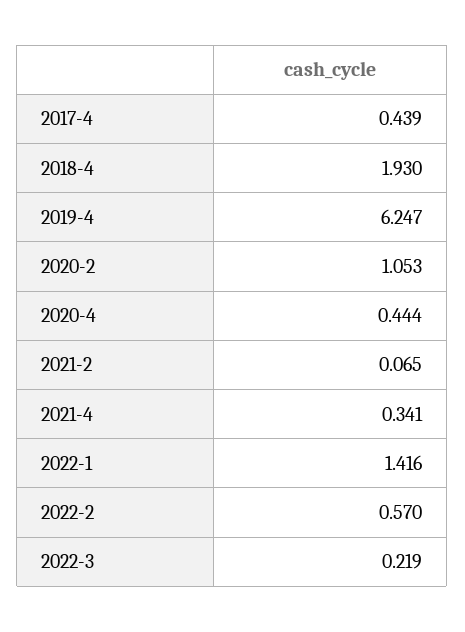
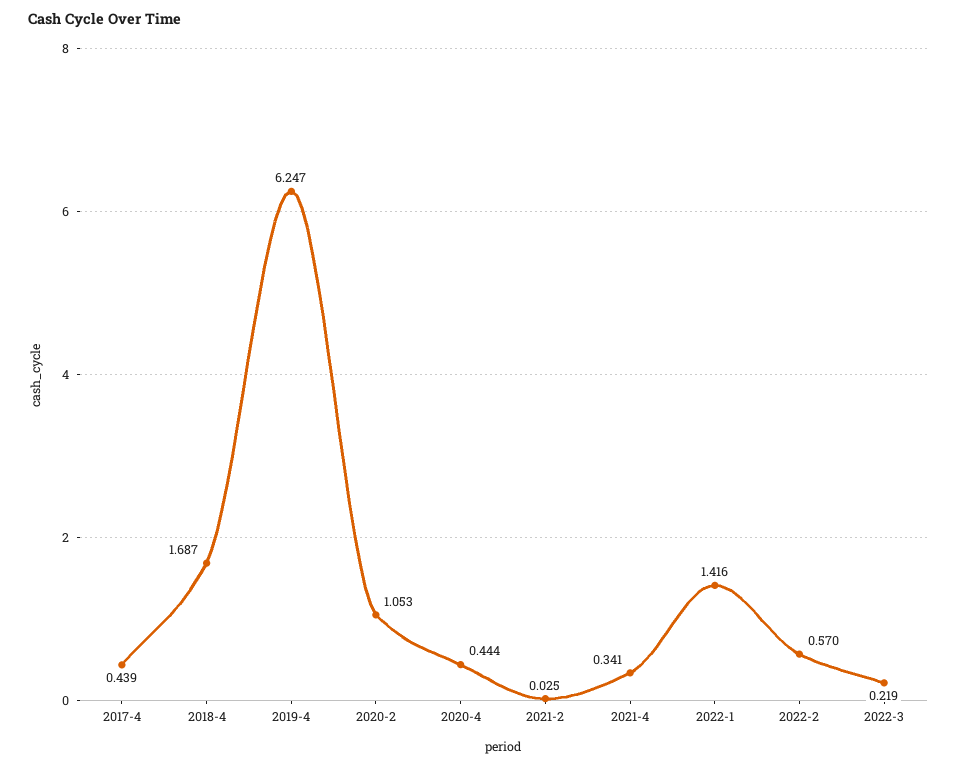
  {
    "2017-4": 0.439,
-   "2018-4": 1.93,
+   "2018-4": 1.687,
    "2019-4": 6.247,
    "2020-2": 1.053,
    "2020-4": 0.444,
-   "2021-2": 0.065,
+   "2021-2": 0.025,
    "2021-4": 0.341,
    "2022-1": 1.416,
    "2022-2": 0.57,
    "2022-3": 0.219
  }

